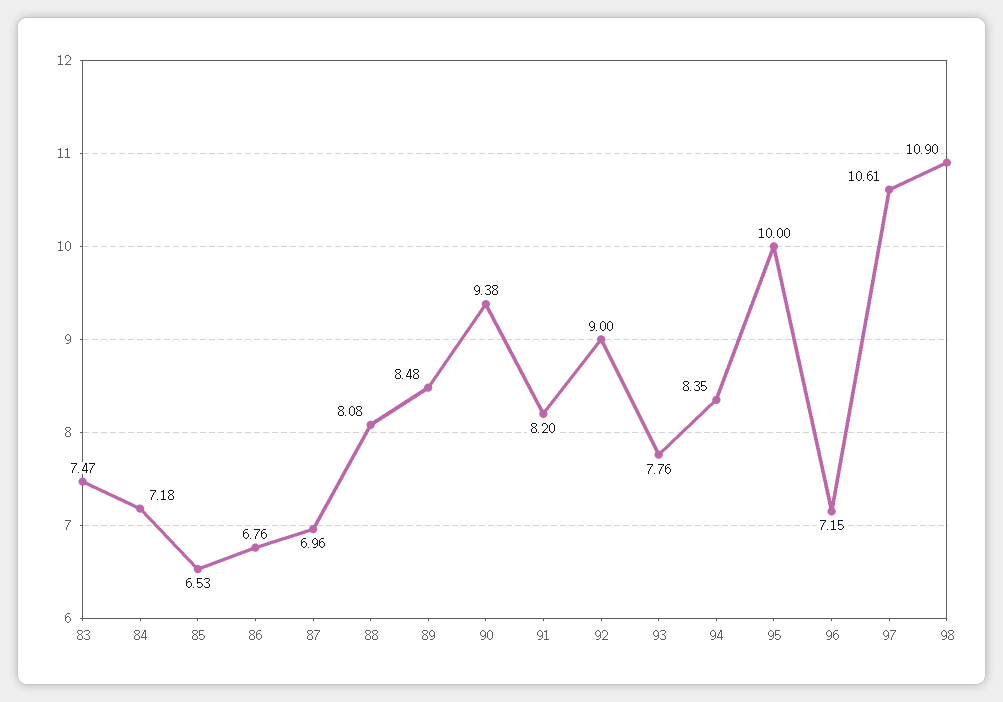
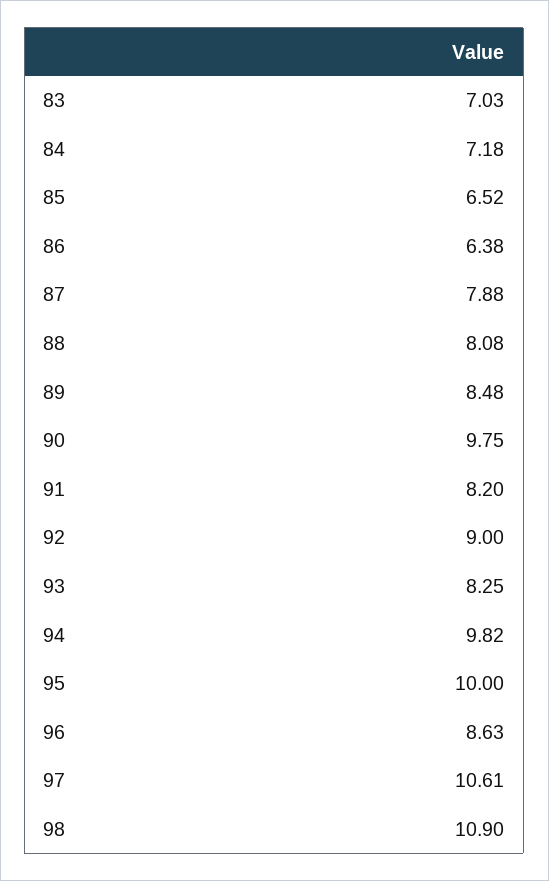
  {
-   "83": 7.47,
+   "83": 7.03,
    "84": 7.18,
-   "85": 6.53,
+   "85": 6.52,
-   "86": 6.76,
+   "86": 6.38,
-   "87": 6.96,
+   "87": 7.88,
    "88": 8.08,
    "89": 8.48,
-   "90": 9.38,
+   "90": 9.75,
    "91": 8.2,
    "92": 9,
-   "93": 7.76,
+   "93": 8.25,
-   "94": 8.35,
+   "94": 9.82,
    "95": 10,
-   "96": 7.15,
+   "96": 8.63,
    "97": 10.61,
    "98": 10.9
  }

